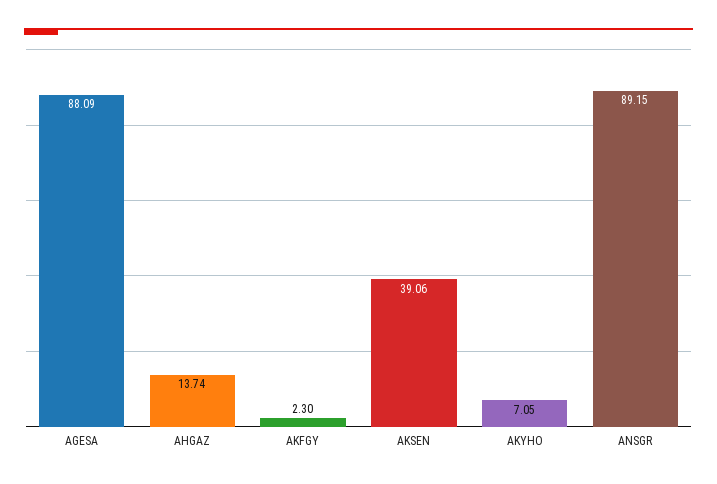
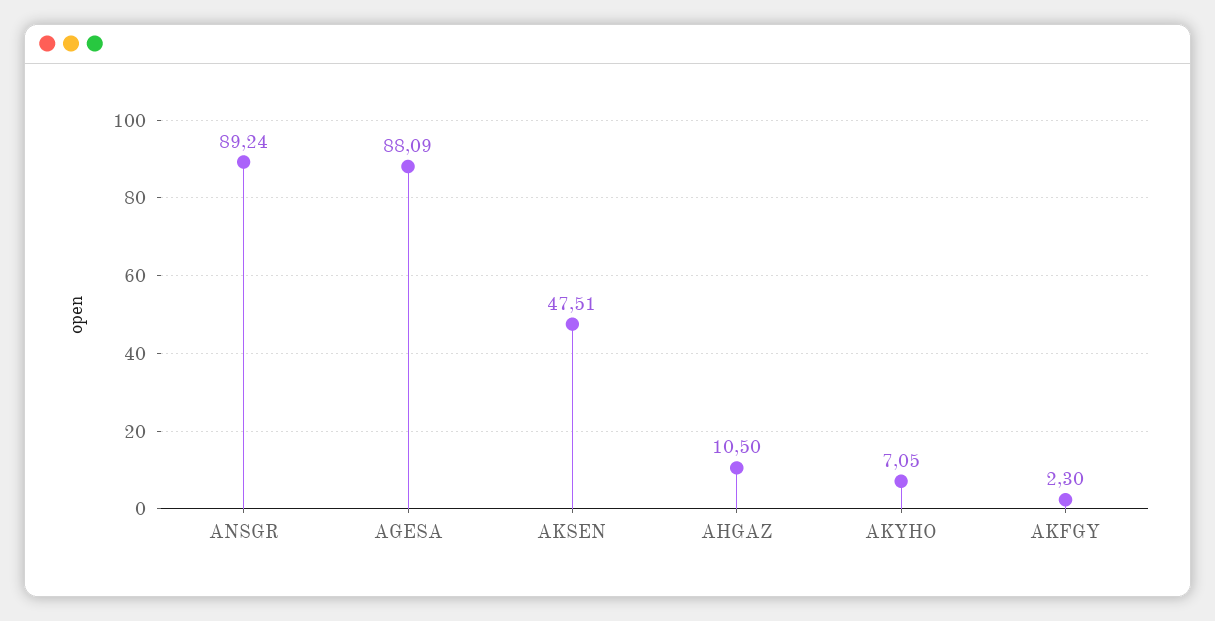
  {
    "AGESA": 88.09,
-   "AHGAZ": 13.74,
+   "AHGAZ": 10.5,
    "AKFGY": 2.3,
-   "AKSEN": 39.06,
+   "AKSEN": 47.51,
    "AKYHO": 7.05,
-   "ANSGR": 89.15
+   "ANSGR": 89.24
  }

